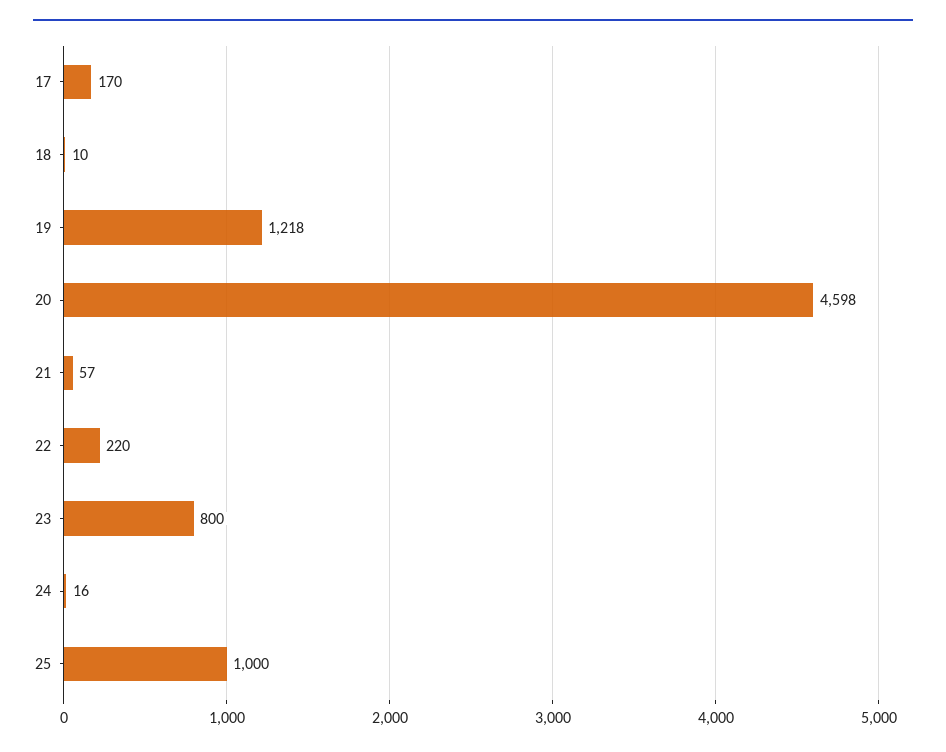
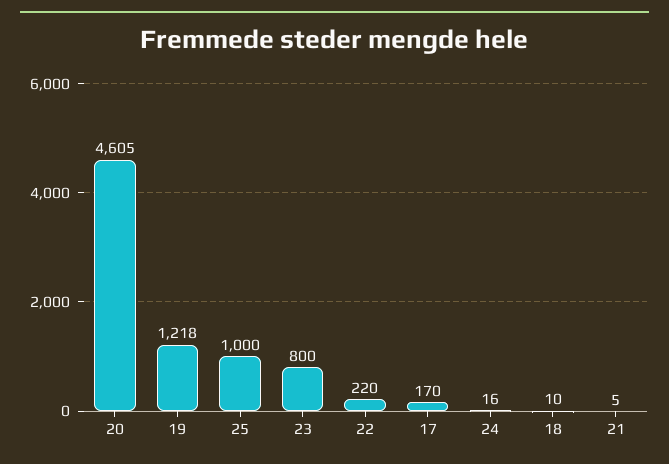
  {
    "17": 170,
    "18": 10,
    "19": 1218,
-   "20": 4598,
+   "20": 4605,
-   "21": 57,
+   "21": 5,
    "22": 220,
    "23": 800,
    "24": 16,
    "25": 1000
  }

